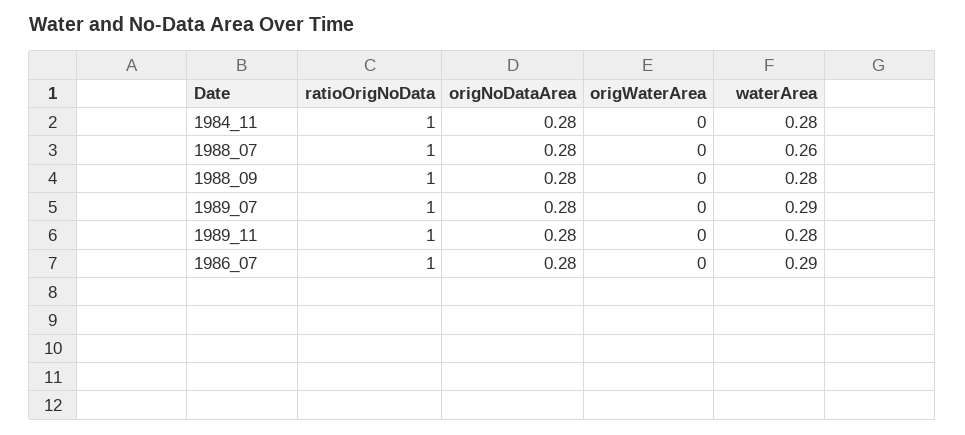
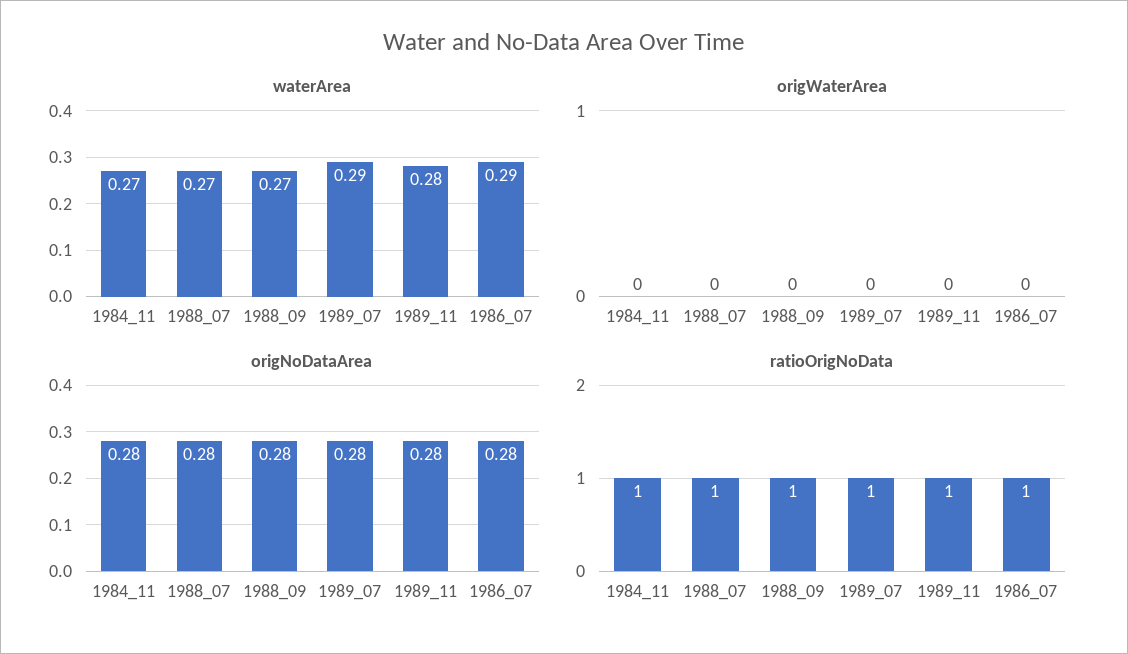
  {
    "ratioOrigNoData": {
      "1984_11": 1,
      "1988_07": 1,
      "1988_09": 1,
      "1989_07": 1,
      "1989_11": 1,
      "1986_07": 1
    },
    "origNoDataArea": {
      "1984_11": 0.28,
      "1988_07": 0.28,
      "1988_09": 0.28,
      "1989_07": 0.28,
      "1989_11": 0.28,
      "1986_07": 0.28
    },
    "origWaterArea": {
      "1984_11": 0,
      "1988_07": 0,
      "1988_09": 0,
      "1989_07": 0,
      "1989_11": 0,
      "1986_07": 0
    },
    "waterArea": {
-     "1984_11": 0.28,
+     "1984_11": 0.27,
-     "1988_07": 0.26,
+     "1988_07": 0.27,
-     "1988_09": 0.28,
+     "1988_09": 0.27,
      "1989_07": 0.29,
      "1989_11": 0.28,
      "1986_07": 0.29
    }
  }

